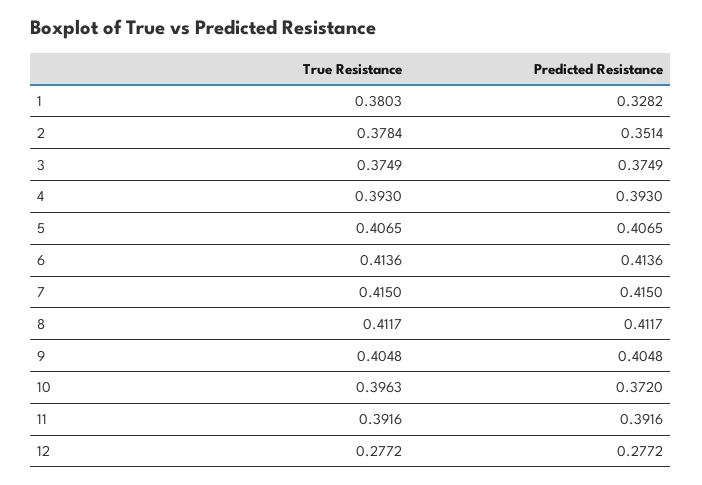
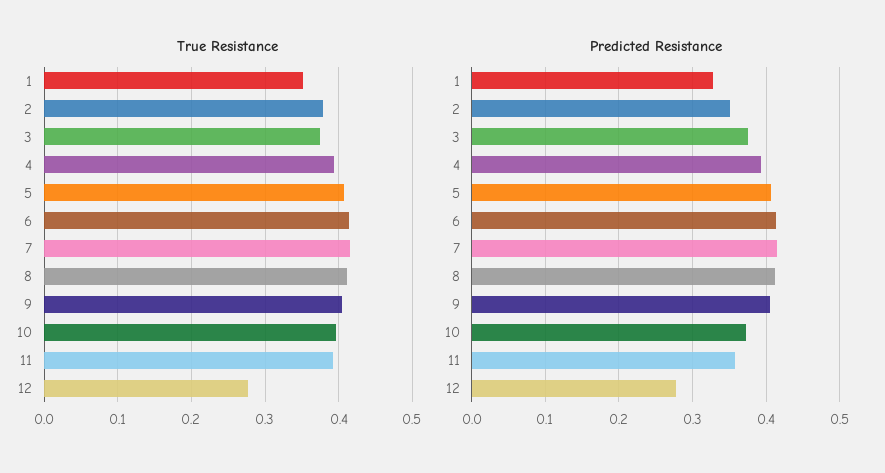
  {
    "True Resistance": {
-     "1": 0.3803,
+     "1": 0.35,
      "2": 0.3784,
      "3": 0.3749,
      "4": 0.393,
      "5": 0.4065,
      "6": 0.4136,
      "7": 0.415,
      "8": 0.4117,
      "9": 0.4048,
      "10": 0.3963,
      "11": 0.3916,
      "12": 0.2772
    },
    "Predicted Resistance": {
      "1": 0.3282,
      "2": 0.3514,
      "3": 0.3749,
      "4": 0.393,
      "5": 0.4065,
      "6": 0.4136,
      "7": 0.415,
      "8": 0.4117,
      "9": 0.4048,
      "10": 0.372,
-     "11": 0.3916,
+     "11": 0.36,
      "12": 0.2772
    }
  }

